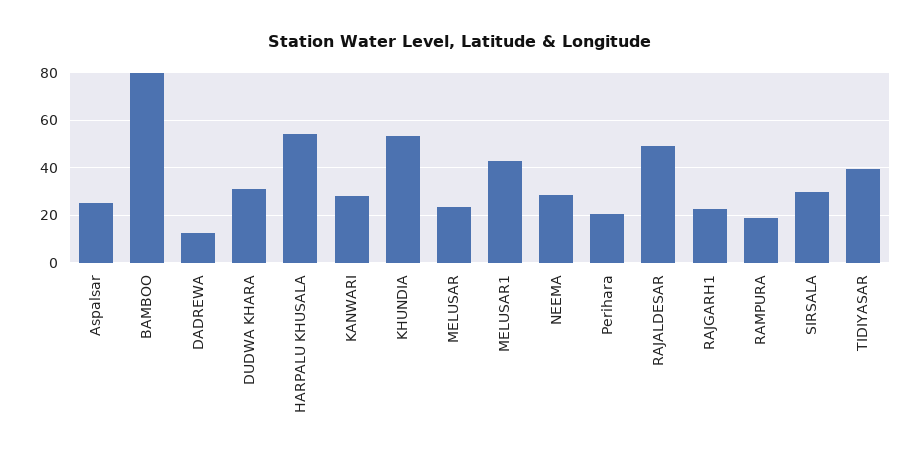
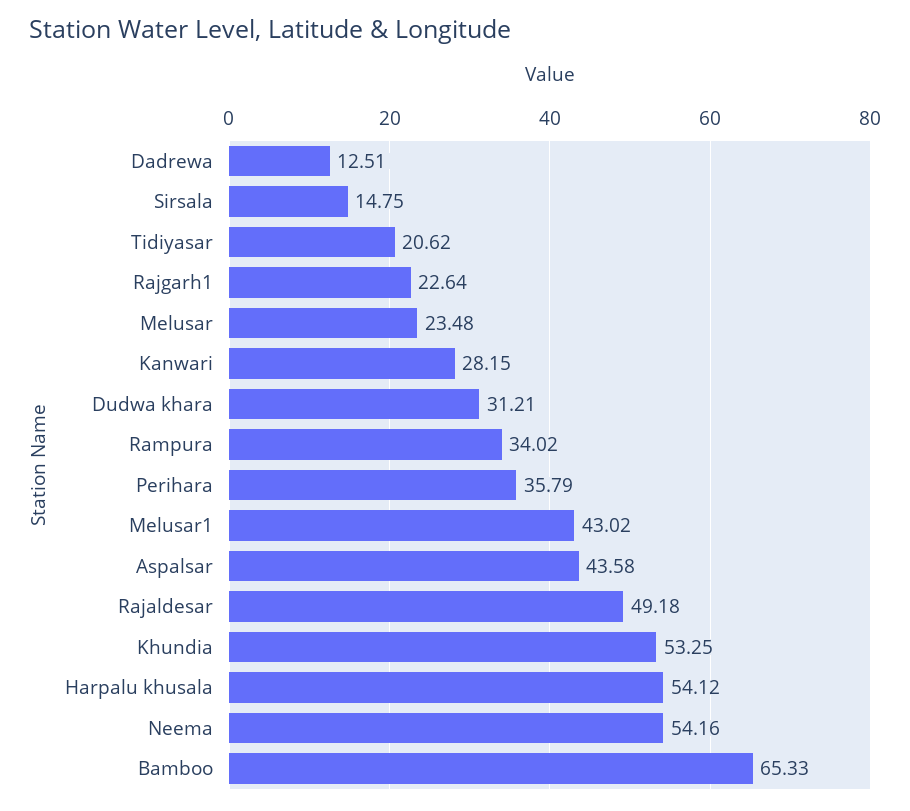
  {
-   "Aspalsar": 25,
+   "Aspalsar": 43.58,
-   "BAMBOO": 80,
+   "BAMBOO": 65.33,
    "DADREWA": 12.51,
    "DUDWA KHARA": 31.21,
    "HARPALU KHUSALA": 54.12,
    "KANWARI": 28.15,
    "KHUNDIA": 53.25,
    "MELUSAR": 23.48,
    "MELUSAR1": 43.02,
-   "NEEMA": 30,
+   "NEEMA": 54.16,
-   "Perihara": 20,
+   "Perihara": 35.79,
    "RAJALDESAR": 49.18,
    "RAJGARH1": 22.64,
-   "RAMPURA": 20,
+   "RAMPURA": 34.02,
-   "SIRSALA": 30,
+   "SIRSALA": 14.75,
-   "TIDIYASAR": 40
+   "TIDIYASAR": 20.62
  }

